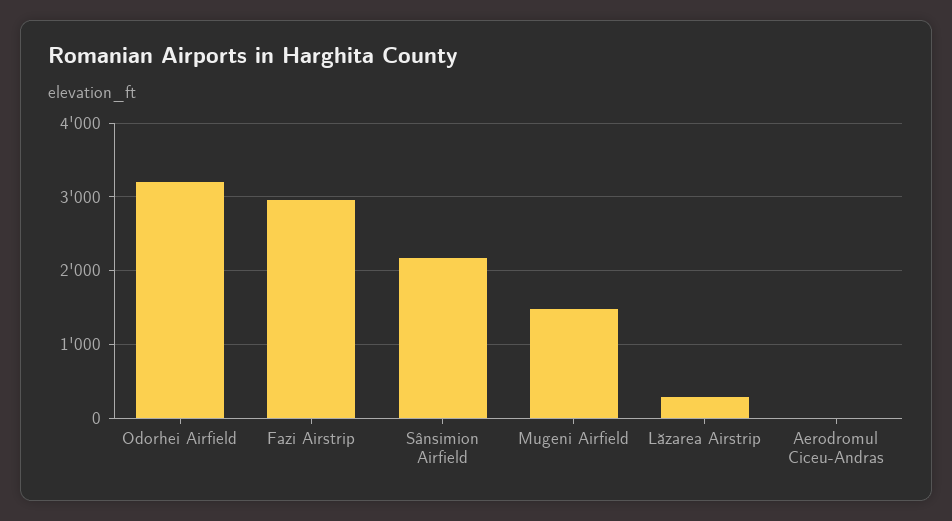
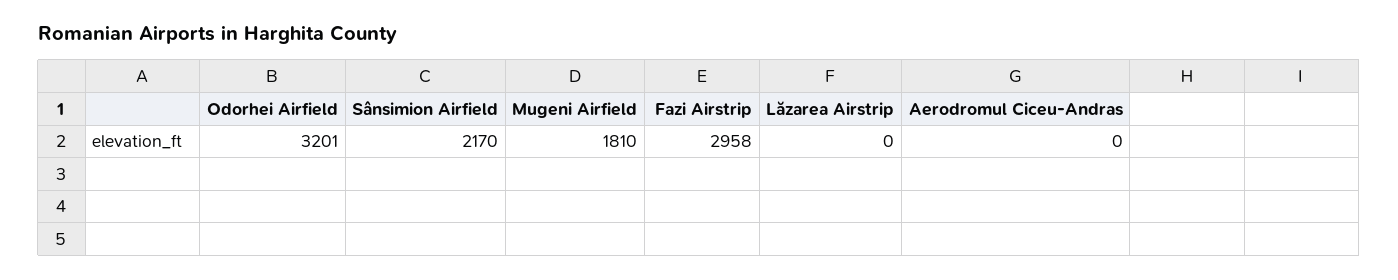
  {
    "Odorhei Airfield": 3201,
    "Fazi Airstrip": 2958,
    "Sânsimion Airfield": 2170,
-   "Mugeni Airfield": 1500,
+   "Mugeni Airfield": 1810,
-   "Lăzarea Airstrip": 300,
+   "Lăzarea Airstrip": 0,
    "Aerodromul Ciceu-Andras": 0
  }

